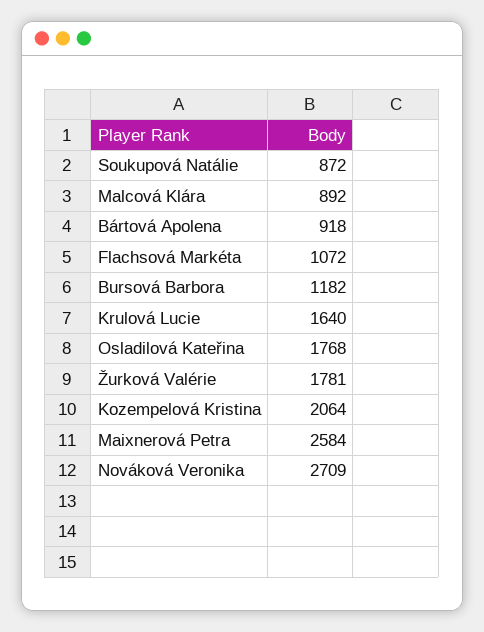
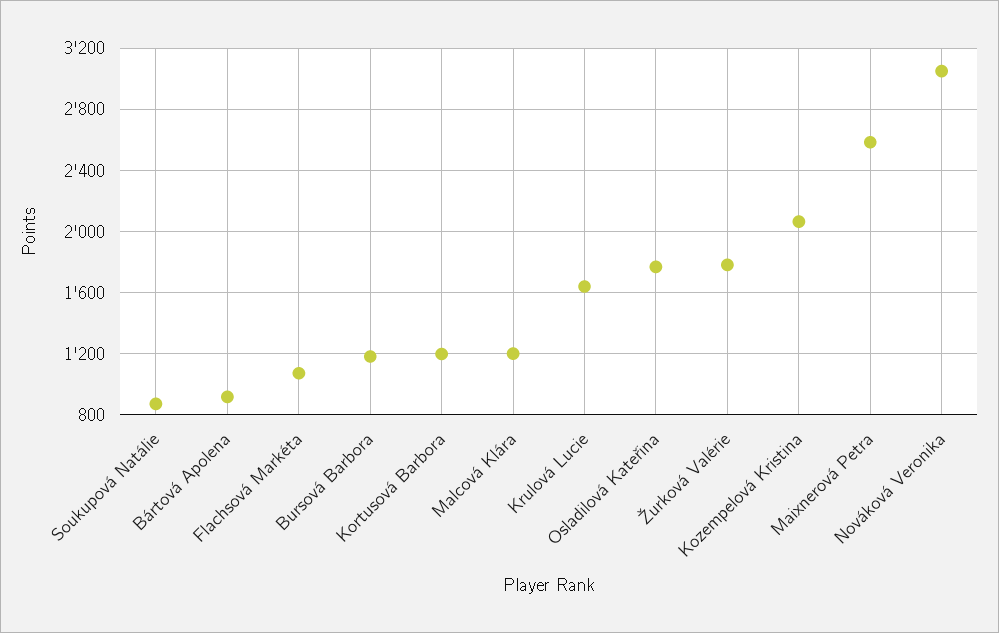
  {
    "Soukupová Natálie": 872,
-   "Malcová Klára": 892,
+   "Malcová Klára": 1200,
    "Bártová Apolena": 918,
    "Flachsová Markéta": 1072,
    "Bursová Barbora": 1182,
    "Krulová Lucie": 1640,
    "Osladilová Kateřina": 1768,
    "Žurková Valérie": 1781,
    "Kozempelová Kristina": 2064,
    "Maixnerová Petra": 2584,
-   "Nováková Veronika": 2709
+   "Nováková Veronika": 3050,
+   "Kortusová Barbora": 1200
  }

